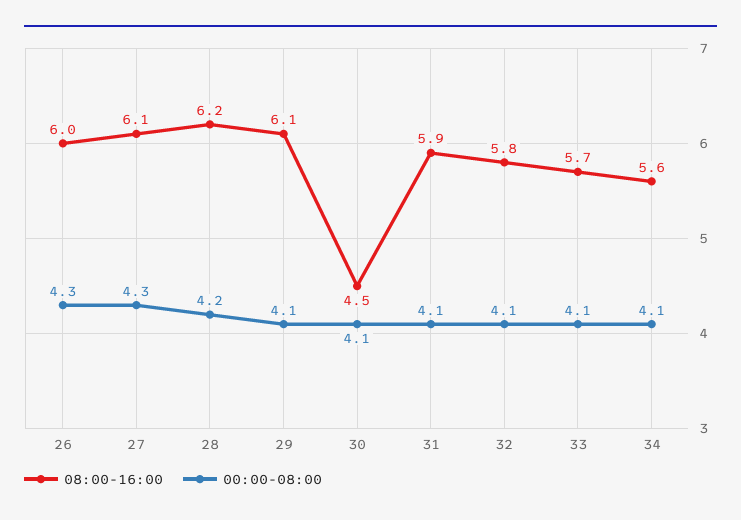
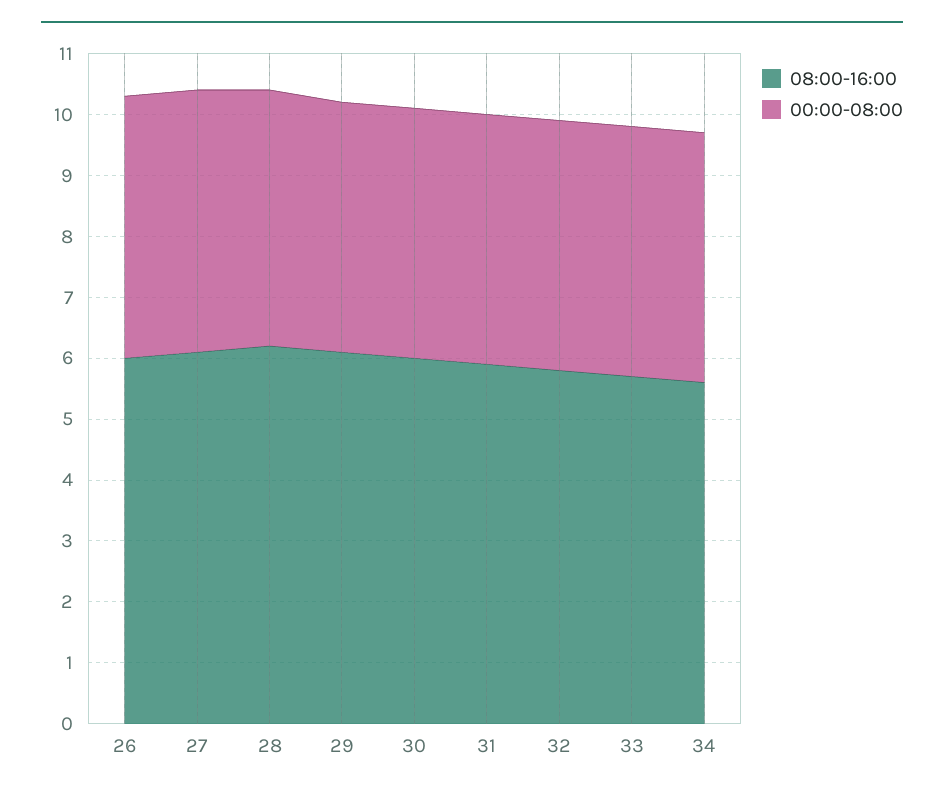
  {
    "08:00-16:00": {
      "26": 6,
      "27": 6.1,
      "28": 6.2,
      "29": 6.1,
-     "30": 4.5,
+     "30": 6,
      "31": 5.9,
      "32": 5.8,
      "33": 5.7,
      "34": 5.6
    },
    "00:00-08:00": {
      "26": 4.3,
      "27": 4.3,
      "28": 4.2,
      "29": 4.1,
      "30": 4.1,
      "31": 4.1,
      "32": 4.1,
      "33": 4.1,
      "34": 4.1
    }
  }

